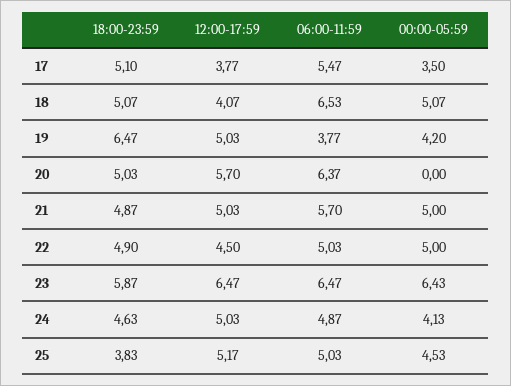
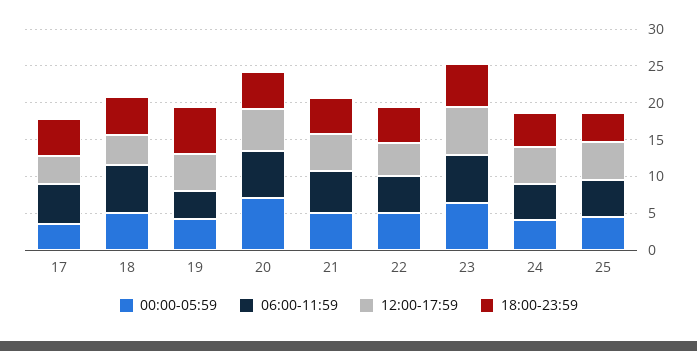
  {
    "18:00-23:59": {
      "17": 5.1,
      "18": 5.07,
      "19": 6.47,
      "20": 5.03,
      "21": 4.87,
      "22": 4.9,
      "23": 5.87,
      "24": 4.63,
      "25": 3.83
    },
    "12:00-17:59": {
      "17": 3.77,
      "18": 4.07,
      "19": 5.03,
      "20": 5.7,
      "21": 5.03,
      "22": 4.5,
      "23": 6.47,
      "24": 5.03,
      "25": 5.17
    },
    "06:00-11:59": {
      "17": 5.47,
      "18": 6.53,
      "19": 3.77,
      "20": 6.37,
      "21": 5.7,
      "22": 5.03,
      "23": 6.47,
      "24": 4.87,
      "25": 5.03
    },
    "00:00-05:59": {
      "17": 3.5,
      "18": 5.07,
      "19": 4.2,
-     "20": 0,
+     "20": 7.5,
      "21": 5,
      "22": 5,
      "23": 6.43,
      "24": 4.13,
      "25": 4.53
    }
  }

